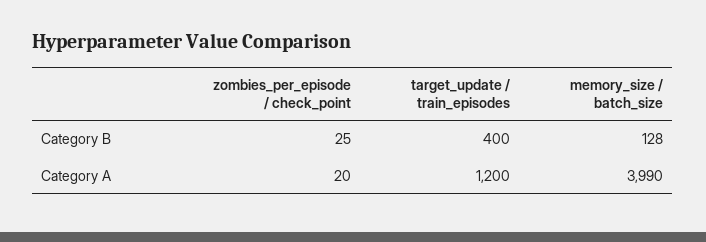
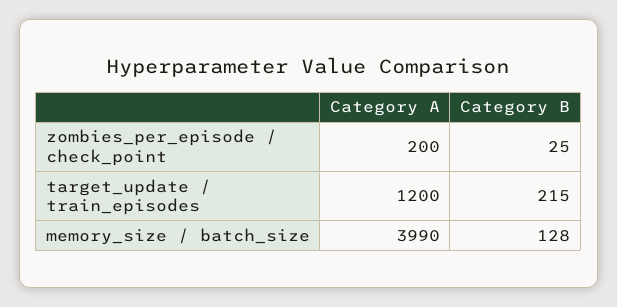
  {
    "zombies_per_episode / check_point": {
      "Category B": 25,
-     "Category A": 20
+     "Category A": 200
    },
    "target_update / train_episodes": {
-     "Category B": 400,
+     "Category B": 215,
      "Category A": 1200
    },
    "memory_size / batch_size": {
      "Category B": 128,
      "Category A": 3990
    }
  }

